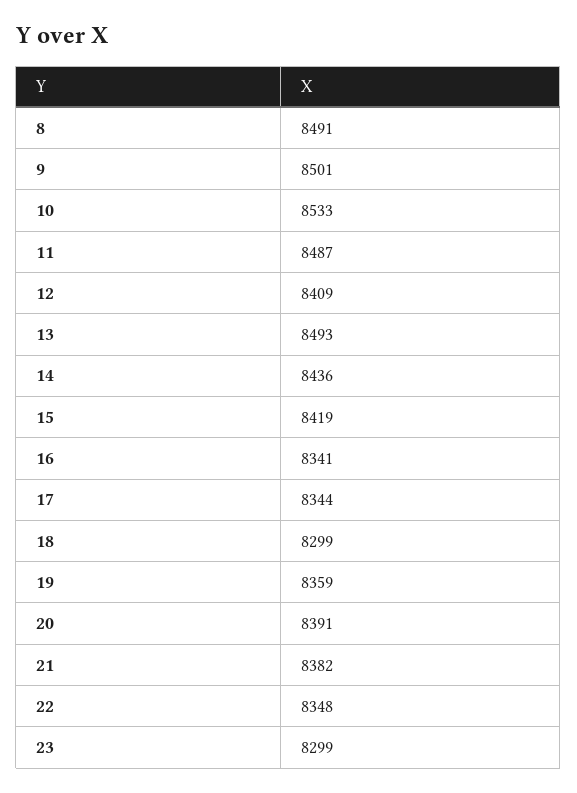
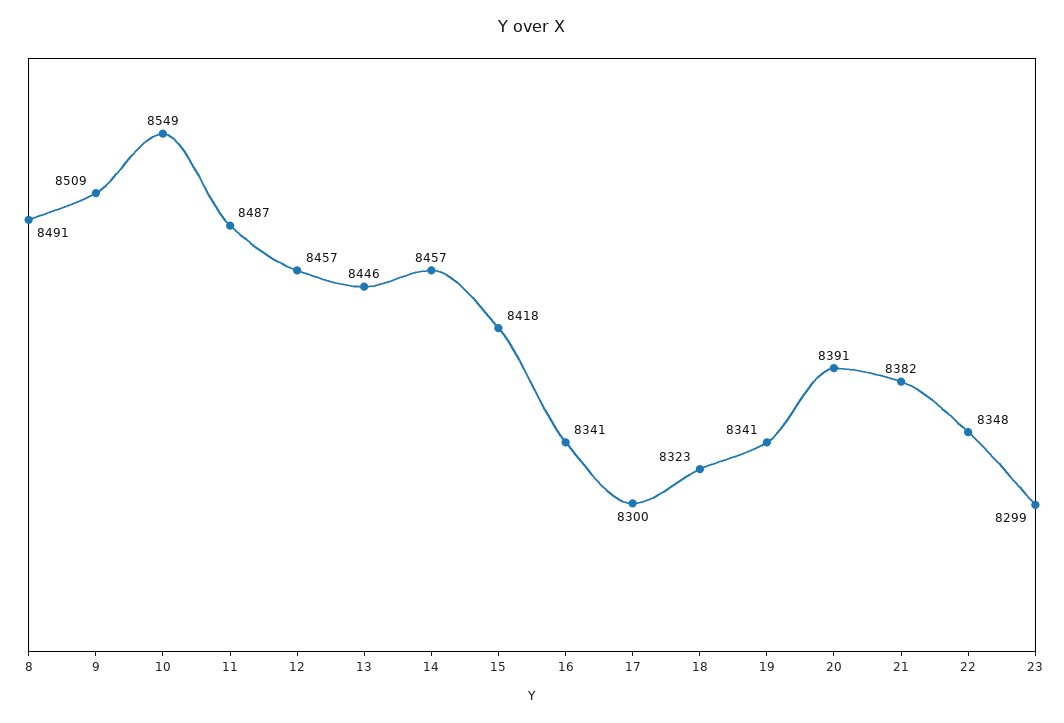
  {
    "8": 8491,
-   "9": 8501,
+   "9": 8509,
-   "10": 8533,
+   "10": 8549,
    "11": 8487,
-   "12": 8409,
+   "12": 8457,
-   "13": 8493,
+   "13": 8446,
-   "14": 8436,
+   "14": 8457,
-   "15": 8419,
+   "15": 8418,
    "16": 8341,
-   "17": 8344,
+   "17": 8300,
-   "18": 8299,
+   "18": 8323,
-   "19": 8359,
+   "19": 8341,
    "20": 8391,
    "21": 8382,
    "22": 8348,
    "23": 8299
  }

